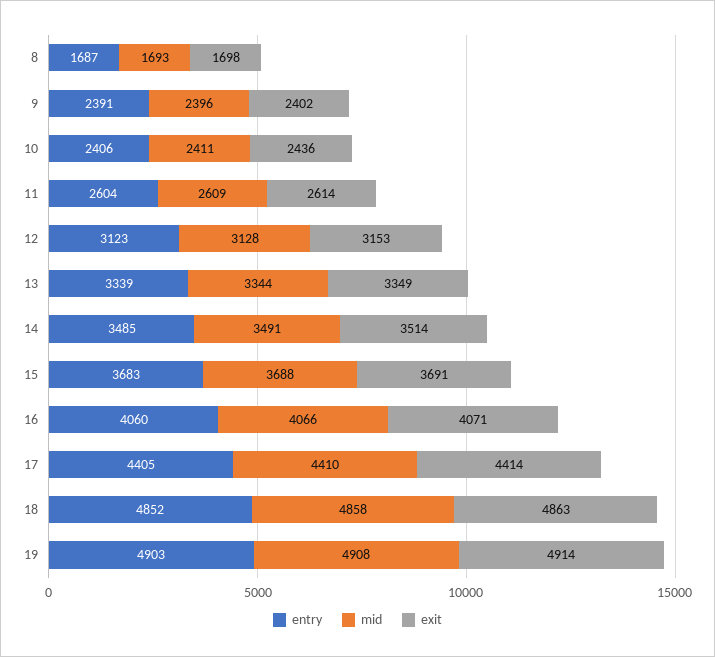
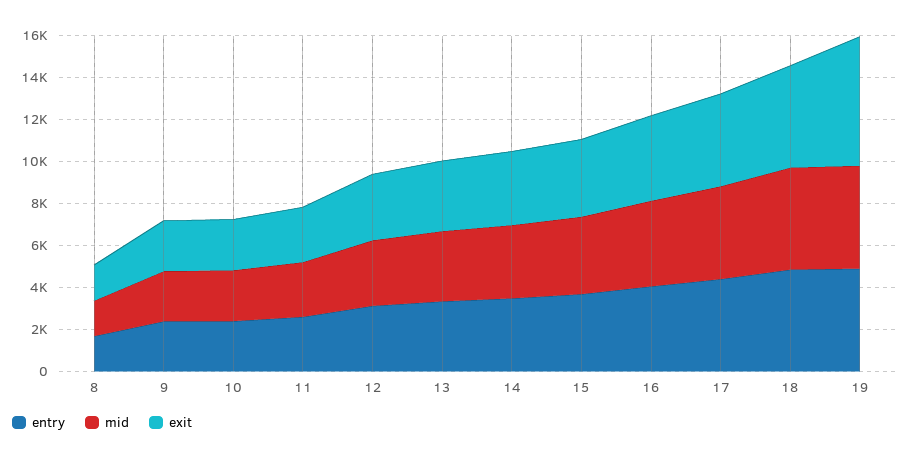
  {
    "entry": {
      "8": 1687,
      "9": 2391,
      "10": 2406,
      "11": 2604,
      "12": 3123,
      "13": 3339,
      "14": 3485,
      "15": 3683,
      "16": 4060,
      "17": 4405,
      "18": 4852,
      "19": 4903
    },
    "mid": {
      "8": 1693,
      "9": 2396,
      "10": 2411,
      "11": 2609,
      "12": 3128,
      "13": 3344,
      "14": 3491,
      "15": 3688,
      "16": 4066,
      "17": 4410,
      "18": 4858,
      "19": 4908
    },
    "exit": {
      "8": 1698,
      "9": 2402,
      "10": 2436,
      "11": 2614,
      "12": 3153,
      "13": 3349,
      "14": 3514,
      "15": 3691,
      "16": 4071,
      "17": 4414,
      "18": 4863,
-     "19": 4914
+     "19": 6000
    }
  }

